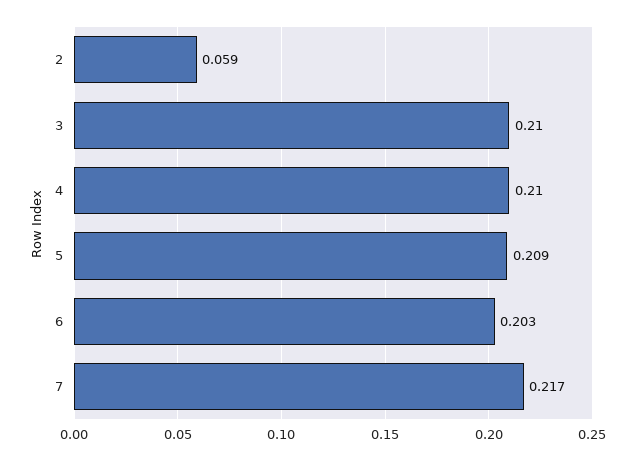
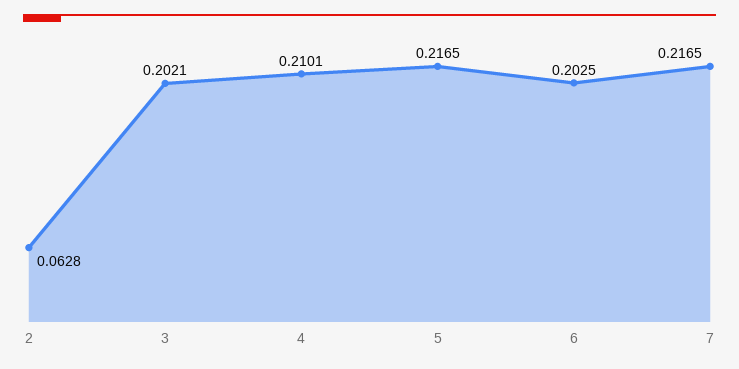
  {
-   "2": 0.059,
+   "2": 0.0628,
-   "3": 0.21,
+   "3": 0.2021,
    "4": 0.2101,
-   "5": 0.209,
+   "5": 0.2165,
    "6": 0.2025,
    "7": 0.2165
  }

